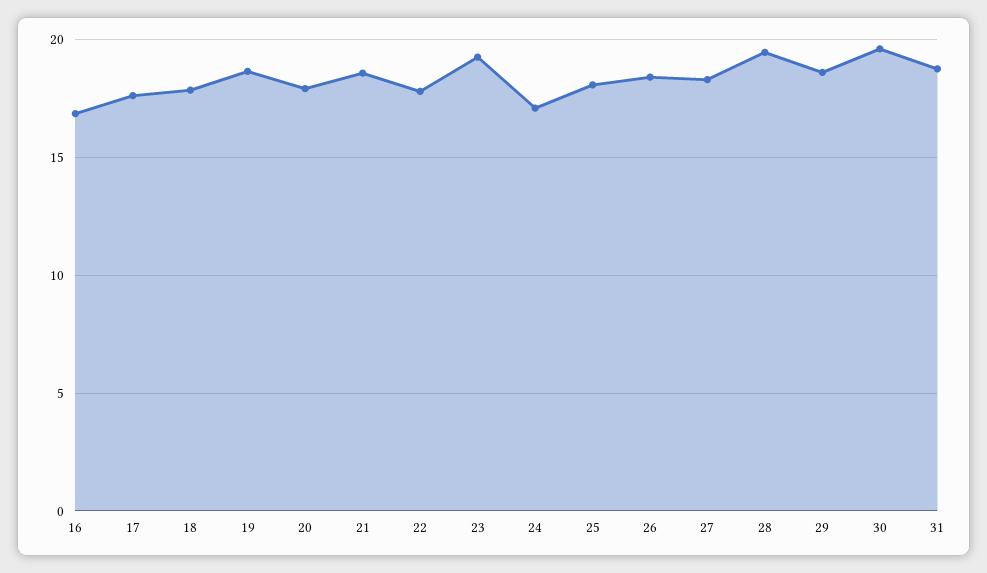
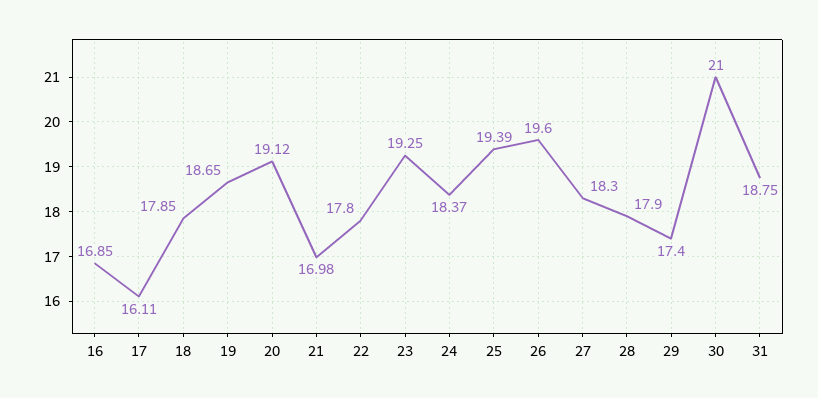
  {
    "16": 16.85,
-   "17": 17.5,
+   "17": 16.11,
    "18": 17.85,
    "19": 18.65,
-   "20": 18,
+   "20": 19.12,
-   "21": 18.5,
+   "21": 16.98,
    "22": 17.8,
    "23": 19.25,
-   "24": 17,
+   "24": 18.37,
-   "25": 18,
+   "25": 19.39,
-   "26": 18.5,
+   "26": 19.6,
    "27": 18.3,
-   "28": 19.5,
+   "28": 17.9,
-   "29": 18.5,
+   "29": 17.4,
-   "30": 19.5,
+   "30": 21,
    "31": 18.75
  }

